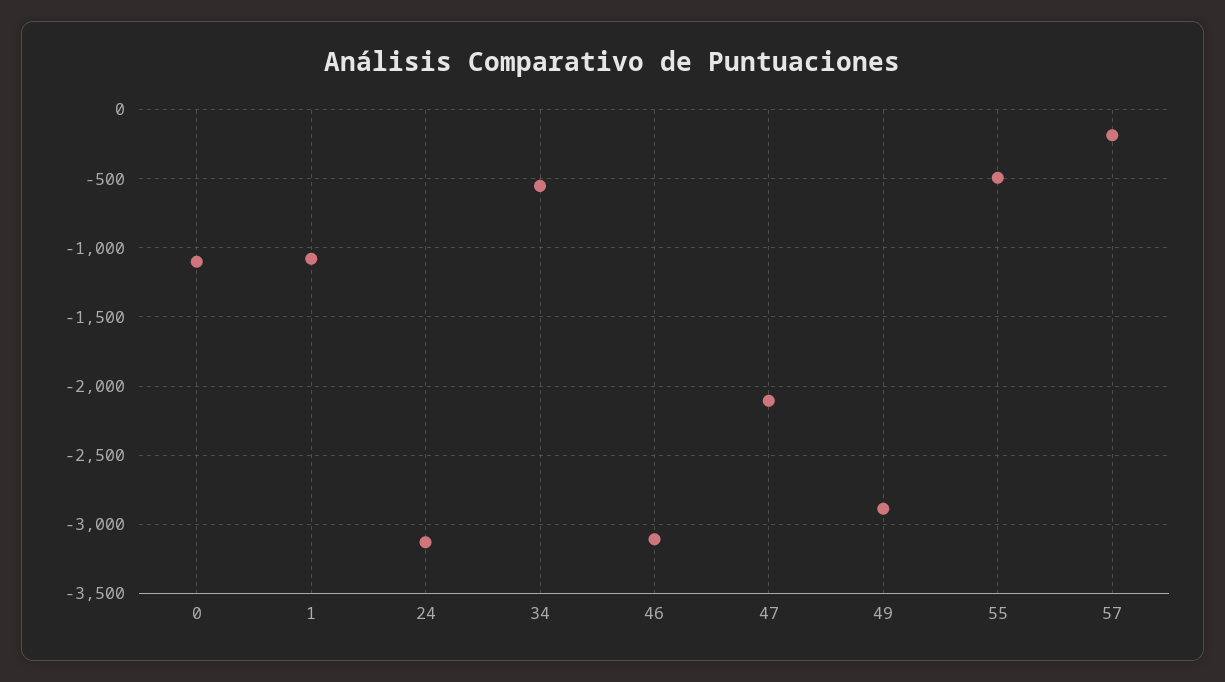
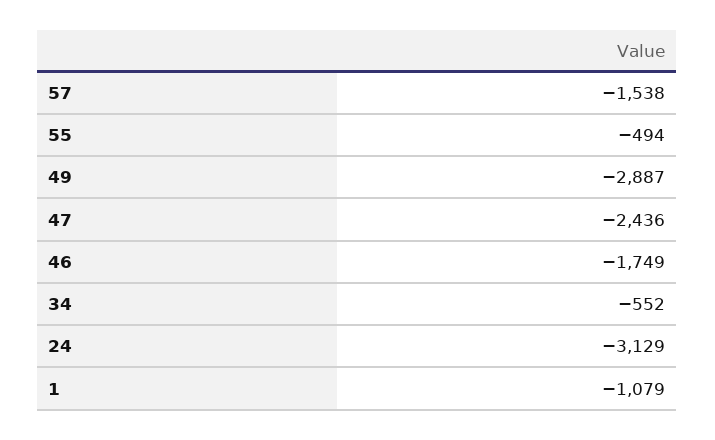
  {
-   "0": -1100,
    "1": -1079,
    "24": -3129,
    "34": -552,
-   "46": -3100,
+   "46": -1749,
-   "47": -2100,
+   "47": -2436,
    "49": -2887,
    "55": -494,
-   "57": -200
+   "57": -1538
  }

